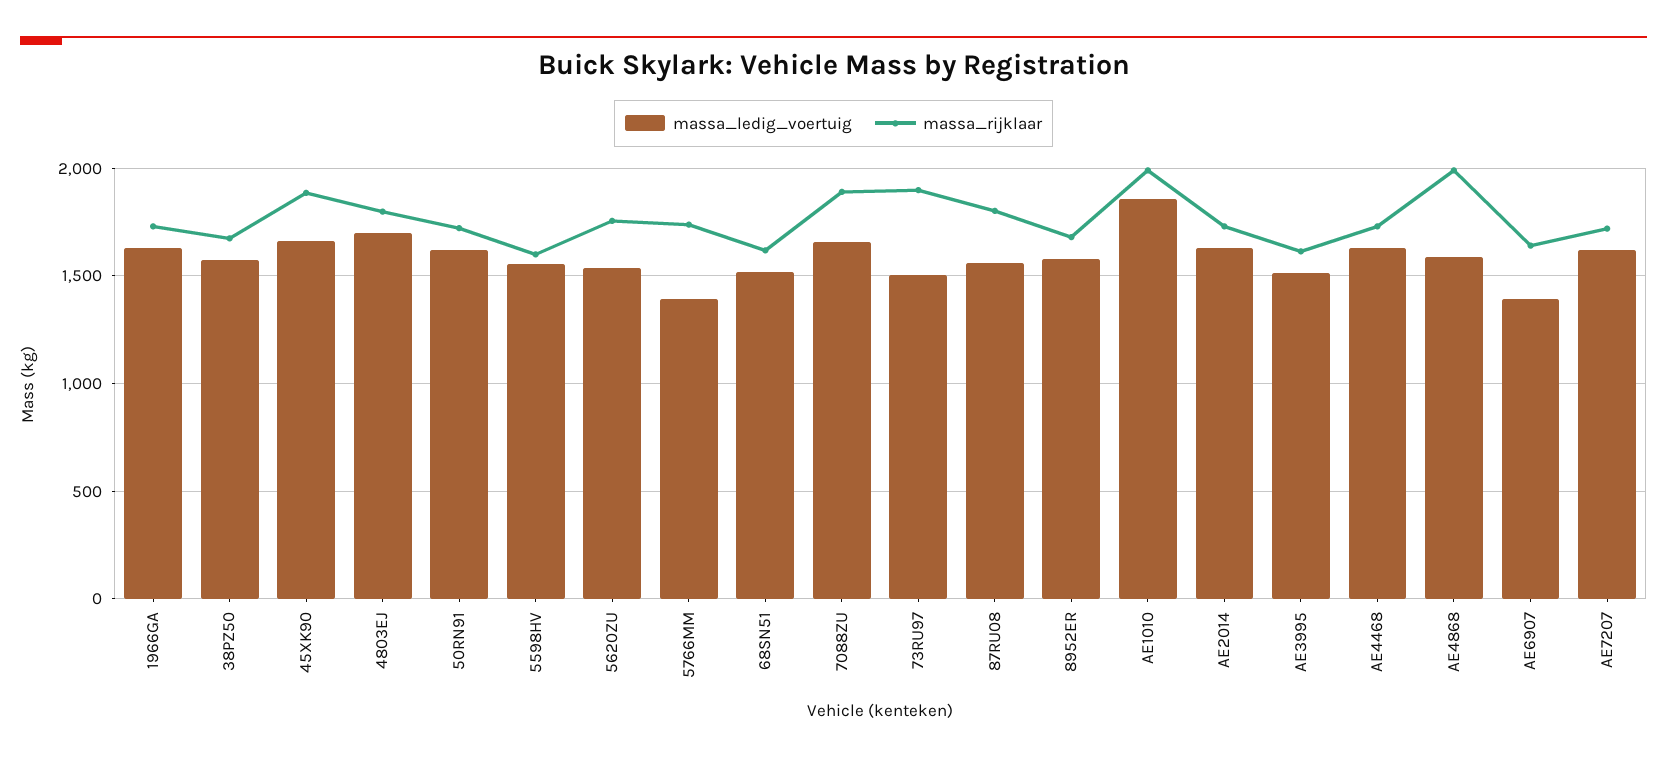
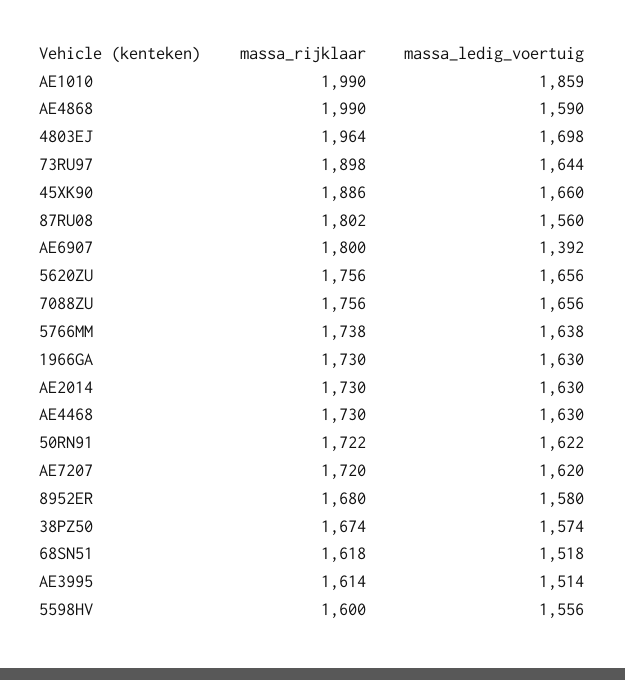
  {
    "massa_ledig_voertuig": {
      "1966GA": 1630,
      "38PZ50": 1574,
      "45XK90": 1660,
      "4803EJ": 1698,
      "50RN91": 1622,
      "5598HV": 1556,
-     "5620ZU": 1550,
+     "5620ZU": 1656,
-     "5766MM": 1400,
+     "5766MM": 1638,
      "68SN51": 1518,
      "7088ZU": 1656,
-     "73RU97": 1500,
+     "73RU97": 1644,
      "87RU08": 1560,
      "8952ER": 1580,
      "AE1010": 1859,
      "AE2014": 1630,
      "AE3995": 1514,
      "AE4468": 1630,
      "AE4868": 1590,
      "AE6907": 1392,
      "AE7207": 1620
    },
    "massa_rijklaar": {
      "1966GA": 1730,
      "38PZ50": 1674,
      "45XK90": 1886,
-     "4803EJ": 1800,
+     "4803EJ": 1964,
      "50RN91": 1722,
      "5598HV": 1600,
      "5620ZU": 1756,
      "5766MM": 1738,
      "68SN51": 1618,
-     "7088ZU": 1900,
+     "7088ZU": 1756,
      "73RU97": 1898,
      "87RU08": 1802,
      "8952ER": 1680,
      "AE1010": 1990,
      "AE2014": 1730,
      "AE3995": 1614,
      "AE4468": 1730,
      "AE4868": 1990,
-     "AE6907": 1650,
+     "AE6907": 1800,
      "AE7207": 1720
    }
  }

